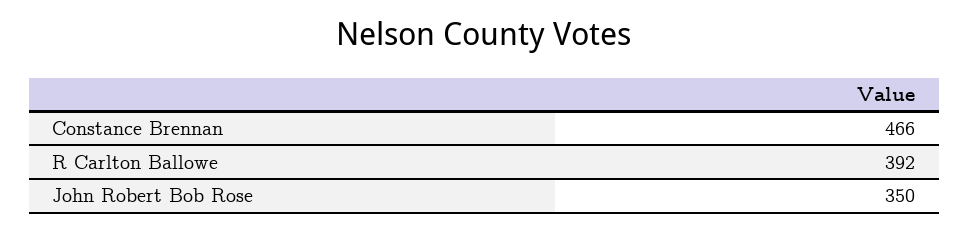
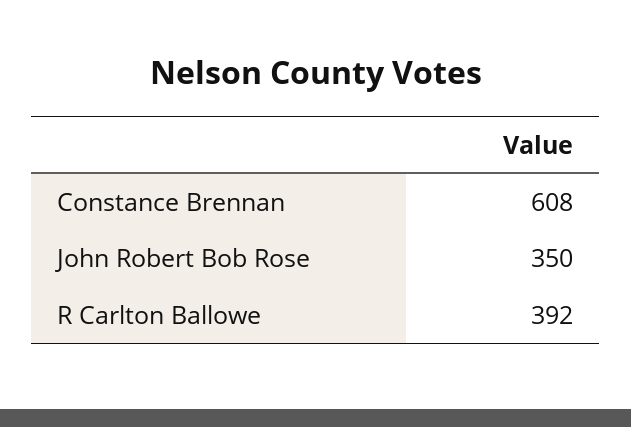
  {
-   "Constance Brennan": 466,
+   "Constance Brennan": 608,
    "R Carlton Ballowe": 392,
    "John Robert Bob Rose": 350
  }

